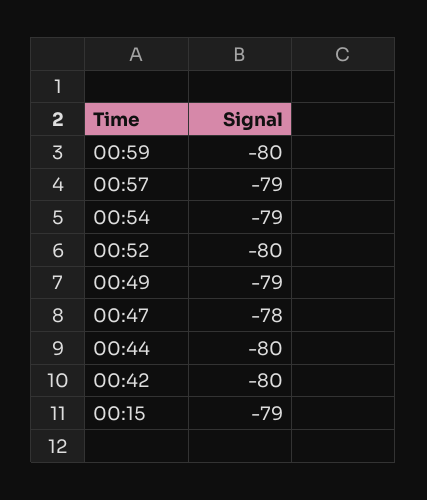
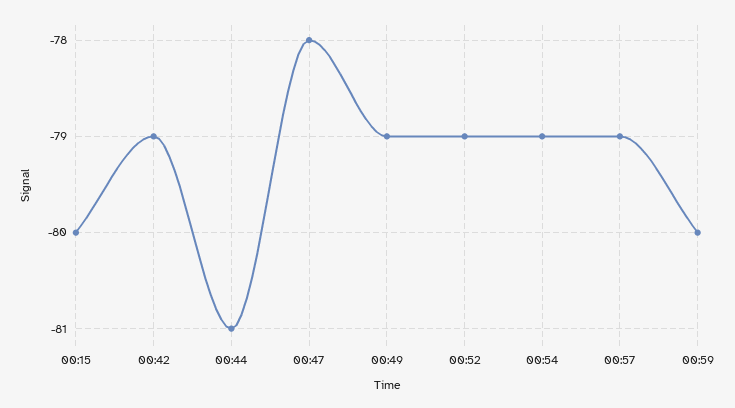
  {
    "00:59": -80,
    "00:57": -79,
    "00:54": -79,
-   "00:52": -80,
+   "00:52": -79,
    "00:49": -79,
    "00:47": -78,
-   "00:44": -80,
+   "00:44": -81,
-   "00:42": -80,
+   "00:42": -79,
-   "00:15": -79
+   "00:15": -80
  }

